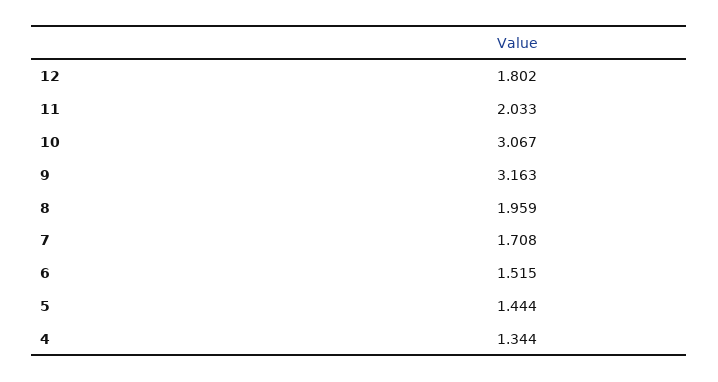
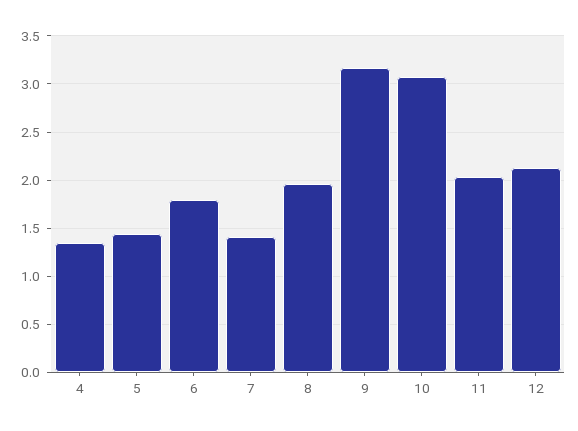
  {
-   "12": 1.802,
+   "12": 2.1,
    "11": 2.033,
    "10": 3.067,
    "9": 3.163,
    "8": 1.959,
-   "7": 1.708,
+   "7": 1.4,
-   "6": 1.515,
+   "6": 1.8,
    "5": 1.444,
    "4": 1.344
  }

